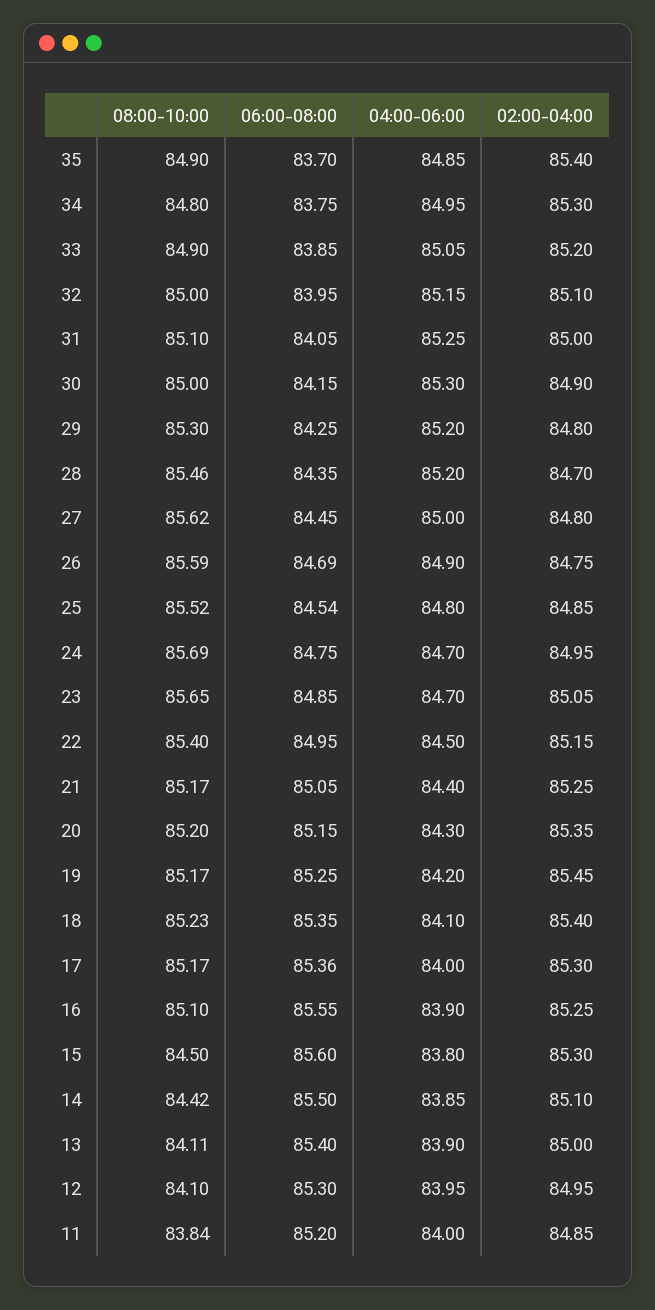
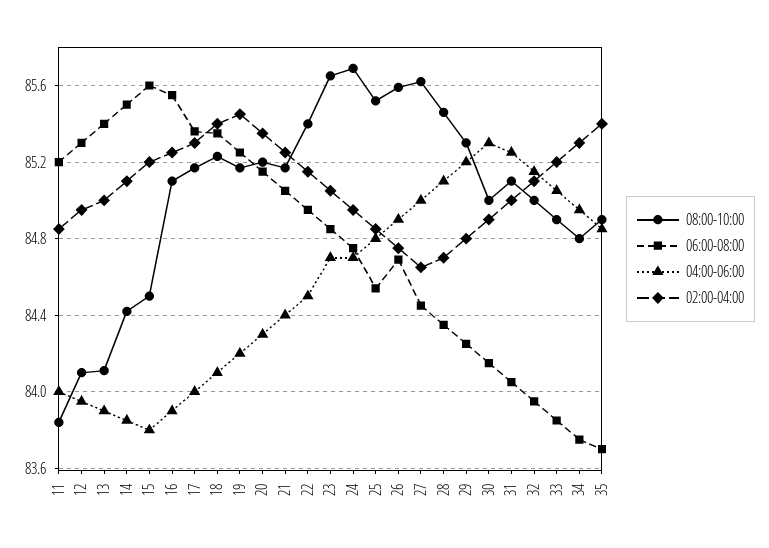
  {
    "08:00-10:00": {
      "35": 84.9,
      "34": 84.8,
      "33": 84.9,
      "32": 85,
      "31": 85.1,
      "30": 85,
      "29": 85.3,
      "28": 85.46,
      "27": 85.62,
      "26": 85.59,
      "25": 85.52,
      "24": 85.69,
      "23": 85.65,
      "22": 85.4,
      "21": 85.17,
      "20": 85.2,
      "19": 85.17,
      "18": 85.23,
      "17": 85.17,
      "16": 85.1,
      "15": 84.5,
      "14": 84.42,
      "13": 84.11,
      "12": 84.1,
      "11": 83.84
    },
    "06:00-08:00": {
      "35": 83.7,
      "34": 83.75,
      "33": 83.85,
      "32": 83.95,
      "31": 84.05,
      "30": 84.15,
      "29": 84.25,
      "28": 84.35,
      "27": 84.45,
      "26": 84.69,
      "25": 84.54,
      "24": 84.75,
      "23": 84.85,
      "22": 84.95,
      "21": 85.05,
      "20": 85.15,
      "19": 85.25,
      "18": 85.35,
      "17": 85.36,
      "16": 85.55,
      "15": 85.6,
      "14": 85.5,
      "13": 85.4,
      "12": 85.3,
      "11": 85.2
    },
    "04:00-06:00": {
      "35": 84.85,
      "34": 84.95,
      "33": 85.05,
      "32": 85.15,
      "31": 85.25,
      "30": 85.3,
      "29": 85.2,
-     "28": 85.2,
+     "28": 85.1,
      "27": 85,
      "26": 84.9,
      "25": 84.8,
      "24": 84.7,
      "23": 84.7,
      "22": 84.5,
      "21": 84.4,
      "20": 84.3,
      "19": 84.2,
      "18": 84.1,
      "17": 84,
      "16": 83.9,
      "15": 83.8,
      "14": 83.85,
      "13": 83.9,
      "12": 83.95,
      "11": 84
    },
    "02:00-04:00": {
      "35": 85.4,
      "34": 85.3,
      "33": 85.2,
      "32": 85.1,
      "31": 85,
      "30": 84.9,
      "29": 84.8,
      "28": 84.7,
-     "27": 84.8,
+     "27": 84.65,
      "26": 84.75,
      "25": 84.85,
      "24": 84.95,
      "23": 85.05,
      "22": 85.15,
      "21": 85.25,
      "20": 85.35,
      "19": 85.45,
      "18": 85.4,
      "17": 85.3,
      "16": 85.25,
-     "15": 85.3,
+     "15": 85.2,
      "14": 85.1,
      "13": 85,
      "12": 84.95,
      "11": 84.85
    }
  }

